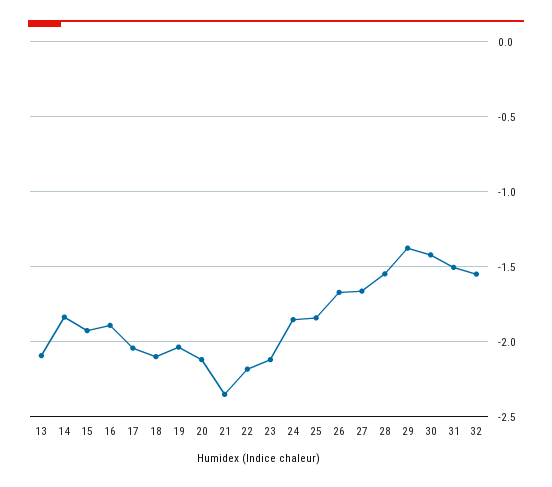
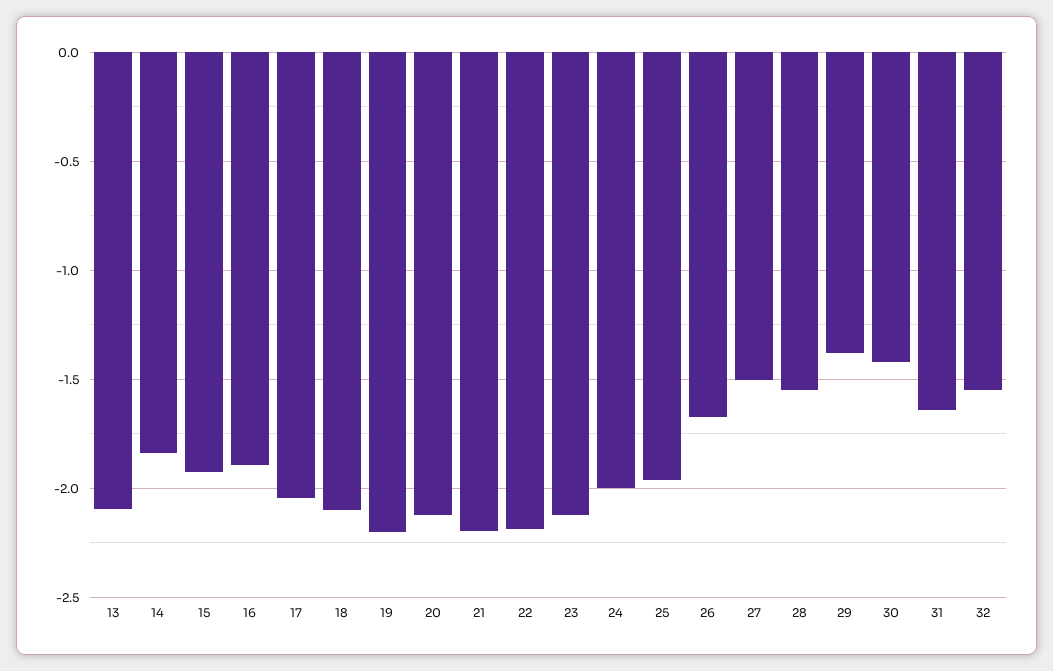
  {
    "13": -2.1,
    "14": -1.85,
    "15": -1.95,
    "16": -1.9,
    "17": -2.05,
    "18": -2.1,
-   "19": -2.05,
+   "19": -2.2,
    "20": -2.1,
-   "21": -2.35,
+   "21": -2.2,
    "22": -2.2,
    "23": -2.1,
-   "24": -1.85,
+   "24": -2,
-   "25": -1.85,
+   "25": -1.95,
    "26": -1.65,
-   "27": -1.65,
+   "27": -1.5,
    "28": -1.55,
    "29": -1.4,
    "30": -1.4,
-   "31": -1.5,
+   "31": -1.65,
    "32": -1.55
  }

